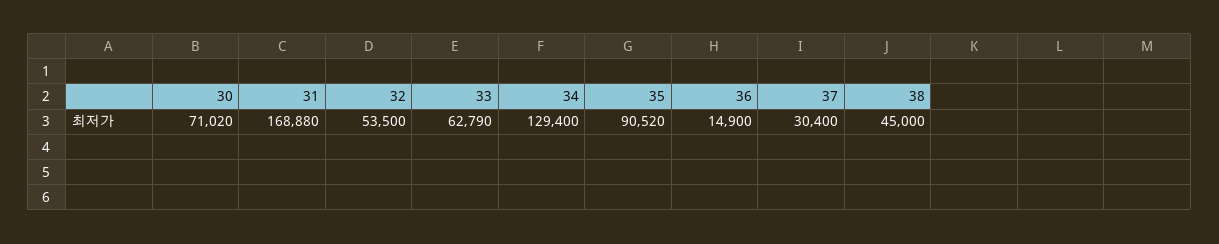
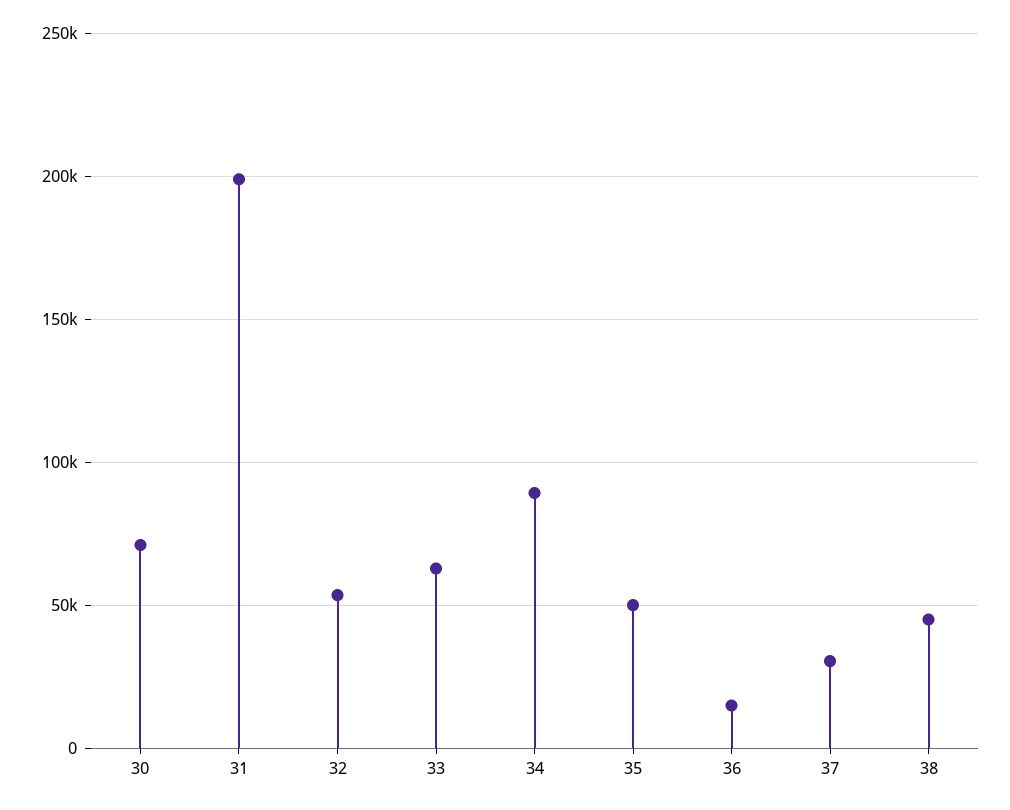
  {
    "30": 71020,
-   "31": 168880,
+   "31": 200000,
    "32": 53500,
    "33": 62790,
-   "34": 129400,
+   "34": 90000,
-   "35": 90520,
+   "35": 50000,
    "36": 14900,
    "37": 30400,
    "38": 45000
  }

